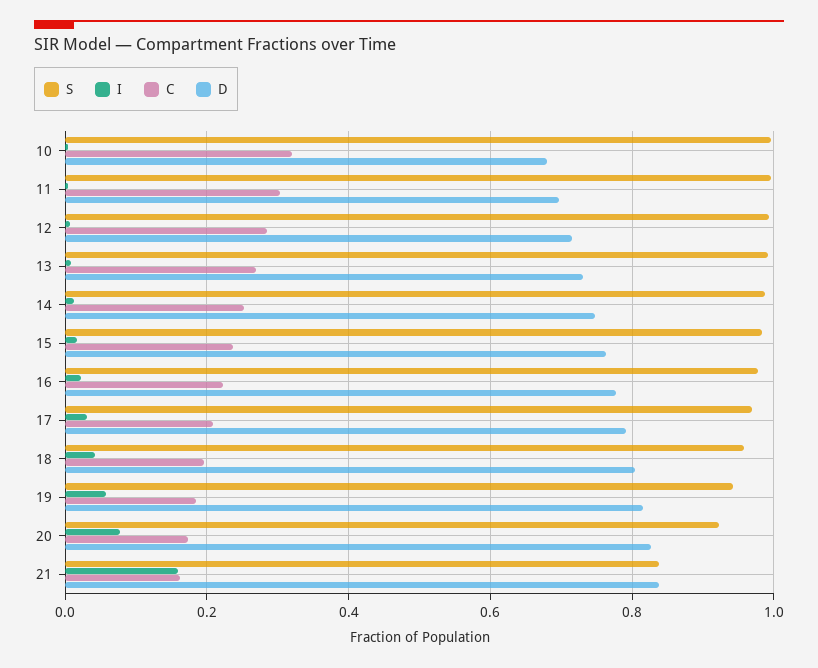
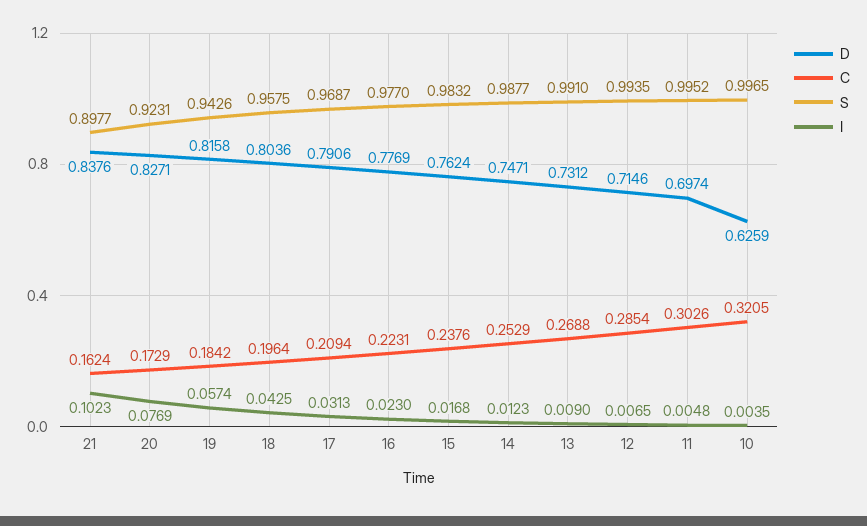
  {
    "S": {
      "10": 0.9965,
      "11": 0.9952,
      "12": 0.9935,
      "13": 0.991,
      "14": 0.9877,
      "15": 0.9832,
      "16": 0.977,
      "17": 0.9687,
      "18": 0.9575,
      "19": 0.9426,
      "20": 0.9231,
-     "21": 0.84
+     "21": 0.8977
    },
    "I": {
      "10": 0.0035,
      "11": 0.0048,
      "12": 0.0065,
      "13": 0.009,
      "14": 0.0123,
      "15": 0.0168,
      "16": 0.023,
      "17": 0.0313,
      "18": 0.0425,
      "19": 0.0574,
      "20": 0.0769,
-     "21": 0.16
+     "21": 0.1023
    },
    "C": {
      "10": 0.3205,
      "11": 0.3026,
      "12": 0.2854,
      "13": 0.2688,
      "14": 0.2529,
      "15": 0.2376,
      "16": 0.2231,
      "17": 0.2094,
      "18": 0.1964,
      "19": 0.1842,
      "20": 0.1729,
      "21": 0.1624
    },
    "D": {
-     "10": 0.68,
+     "10": 0.6259,
      "11": 0.6974,
      "12": 0.7146,
      "13": 0.7312,
      "14": 0.7471,
      "15": 0.7624,
      "16": 0.7769,
      "17": 0.7906,
      "18": 0.8036,
      "19": 0.8158,
      "20": 0.8271,
      "21": 0.8376
    }
  }

